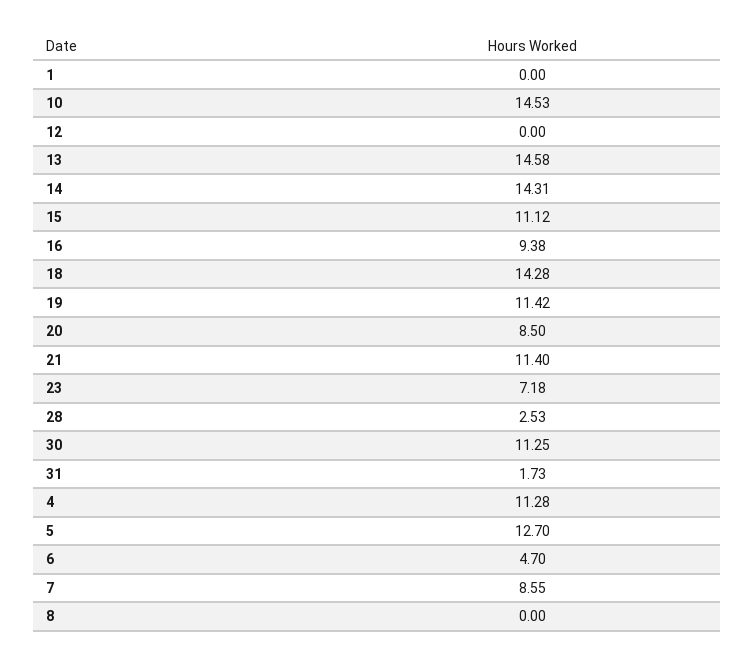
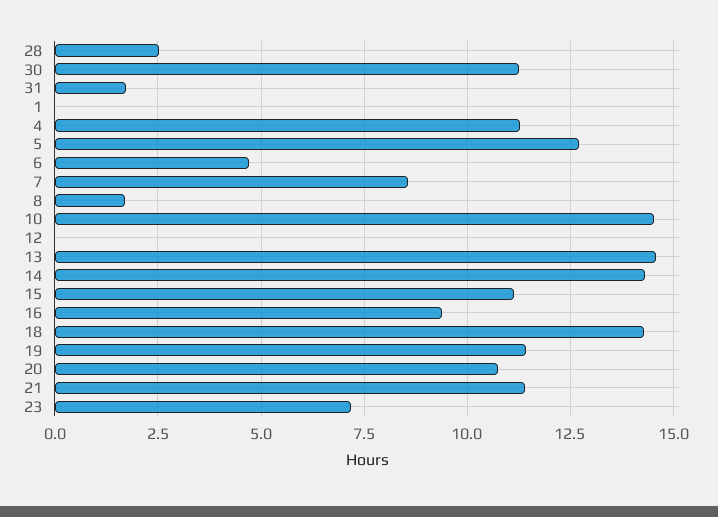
  {
    "1": 0,
    "10": 14.53,
    "12": 0,
    "13": 14.58,
    "14": 14.31,
    "15": 11.12,
    "16": 9.38,
    "18": 14.28,
    "19": 11.42,
-   "20": 8.5,
+   "20": 10.75,
    "21": 11.4,
    "23": 7.18,
    "28": 2.53,
    "30": 11.25,
    "31": 1.73,
    "4": 11.28,
    "5": 12.7,
    "6": 4.7,
    "7": 8.55,
-   "8": 0
+   "8": 1.75
  }

